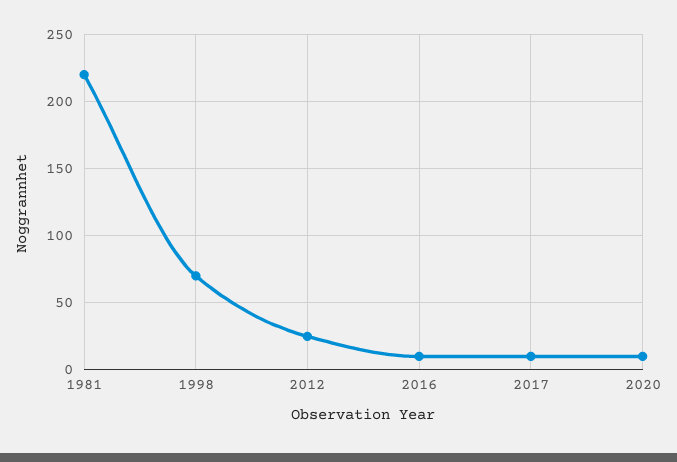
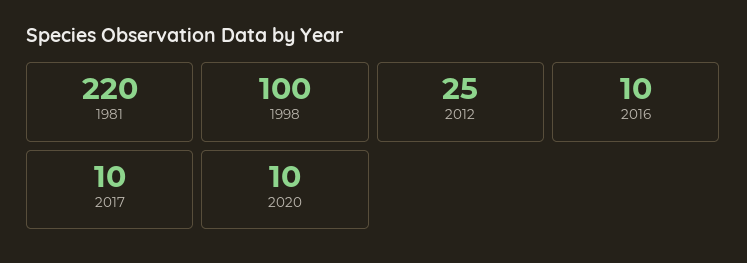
  {
    "1981": 220,
-   "1998": 70,
+   "1998": 100,
    "2012": 25,
    "2016": 10,
    "2017": 10,
    "2020": 10
  }

